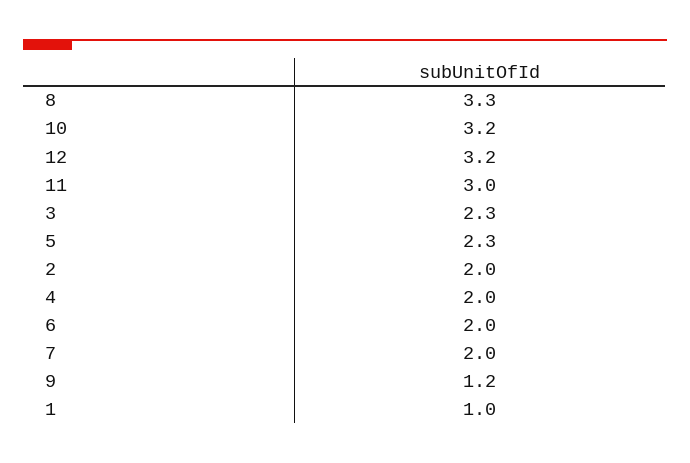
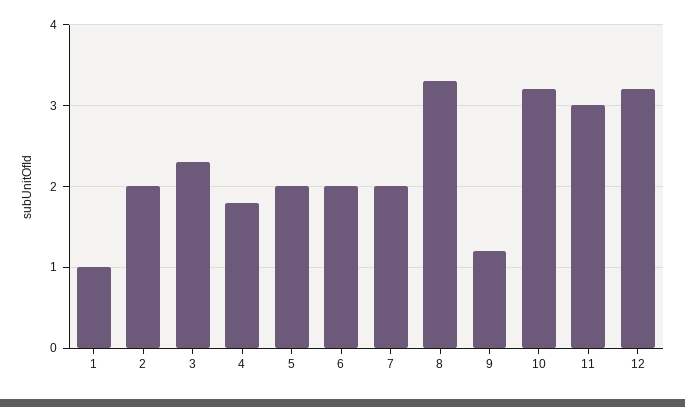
  {
    "8": 3.3,
    "10": 3.2,
    "12": 3.2,
    "11": 3,
    "3": 2.3,
-   "5": 2.3,
+   "5": 2,
    "2": 2,
-   "4": 2,
+   "4": 1.8,
    "6": 2,
    "7": 2,
    "9": 1.2,
    "1": 1
  }

